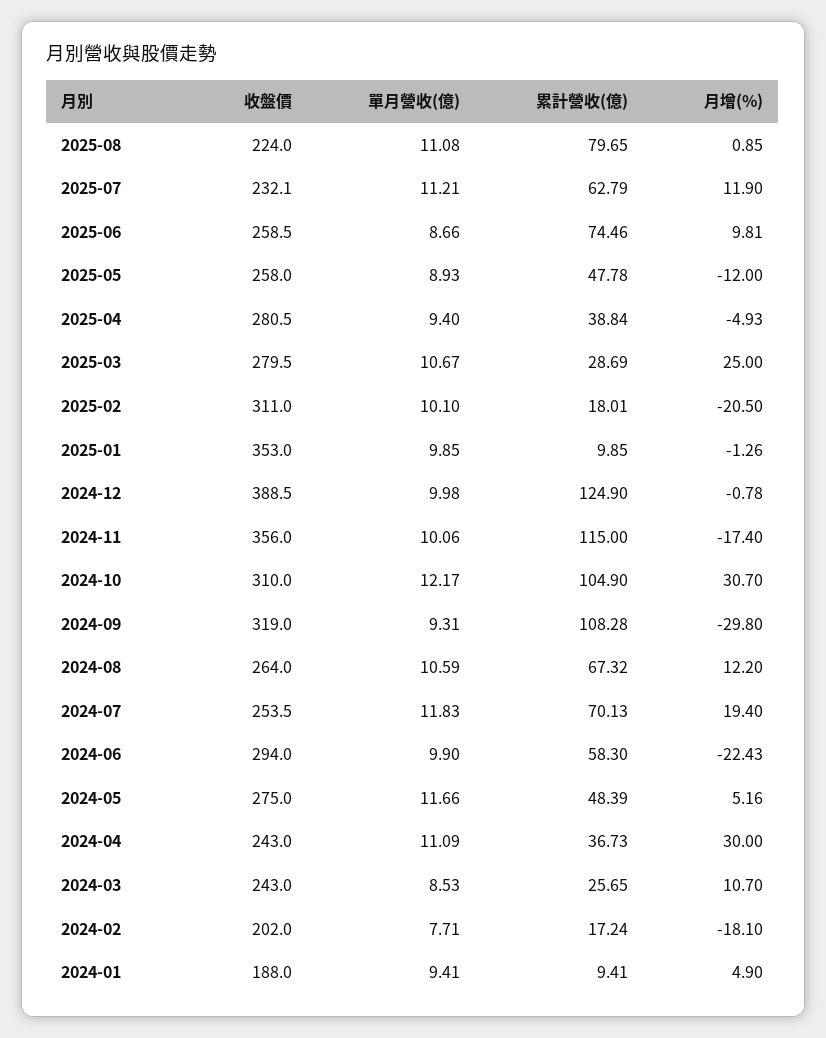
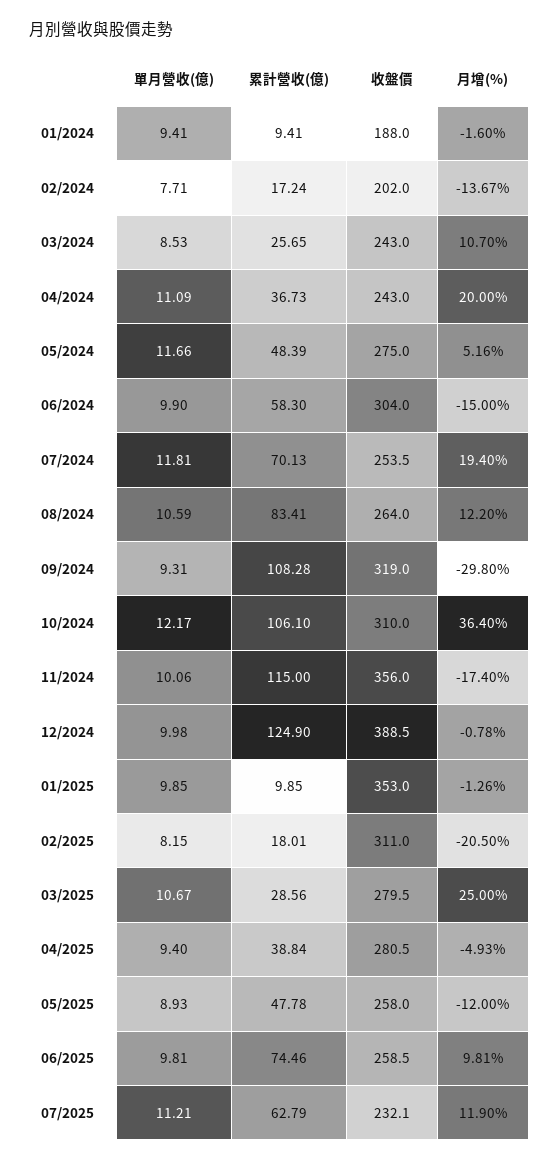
  {
    "收盤價": {
-     "2025-08": 224,
      "2025-07": 232.1,
      "2025-06": 258.5,
      "2025-05": 258,
      "2025-04": 280.5,
      "2025-03": 279.5,
      "2025-02": 311,
      "2025-01": 353,
      "2024-12": 388.5,
      "2024-11": 356,
      "2024-10": 310,
      "2024-09": 319,
      "2024-08": 264,
      "2024-07": 253.5,
-     "2024-06": 294,
+     "2024-06": 304,
      "2024-05": 275,
      "2024-04": 243,
      "2024-03": 243,
      "2024-02": 202,
      "2024-01": 188
    },
    "單月營收(億)": {
-     "2025-08": 11.08,
      "2025-07": 11.21,
-     "2025-06": 8.66,
+     "2025-06": 9.81,
      "2025-05": 8.93,
      "2025-04": 9.4,
      "2025-03": 10.67,
-     "2025-02": 10.1,
+     "2025-02": 8.15,
      "2025-01": 9.85,
      "2024-12": 9.98,
      "2024-11": 10.06,
      "2024-10": 12.17,
      "2024-09": 9.31,
      "2024-08": 10.59,
-     "2024-07": 11.83,
+     "2024-07": 11.81,
      "2024-06": 9.9,
      "2024-05": 11.66,
      "2024-04": 11.09,
      "2024-03": 8.53,
      "2024-02": 7.71,
      "2024-01": 9.41
    },
    "累計營收(億)": {
-     "2025-08": 79.65,
      "2025-07": 62.79,
      "2025-06": 74.46,
      "2025-05": 47.78,
      "2025-04": 38.84,
-     "2025-03": 28.69,
+     "2025-03": 28.56,
      "2025-02": 18.01,
      "2025-01": 9.85,
      "2024-12": 124.9,
      "2024-11": 115,
-     "2024-10": 104.9,
+     "2024-10": 106.1,
      "2024-09": 108.28,
-     "2024-08": 67.32,
+     "2024-08": 83.41,
      "2024-07": 70.13,
      "2024-06": 58.3,
      "2024-05": 48.39,
      "2024-04": 36.73,
      "2024-03": 25.65,
      "2024-02": 17.24,
      "2024-01": 9.41
    },
    "月增(%)": {
-     "2025-08": 0.85,
      "2025-07": 11.9,
      "2025-06": 9.81,
      "2025-05": -12,
      "2025-04": -4.93,
      "2025-03": 25,
      "2025-02": -20.5,
      "2025-01": -1.26,
      "2024-12": -0.78,
      "2024-11": -17.4,
-     "2024-10": 30.7,
+     "2024-10": 36.4,
      "2024-09": -29.8,
      "2024-08": 12.2,
      "2024-07": 19.4,
-     "2024-06": -22.43,
+     "2024-06": -15,
      "2024-05": 5.16,
-     "2024-04": 30,
+     "2024-04": 20,
      "2024-03": 10.7,
-     "2024-02": -18.1,
+     "2024-02": -13.67,
-     "2024-01": 4.9
+     "2024-01": -1.6
    }
  }

